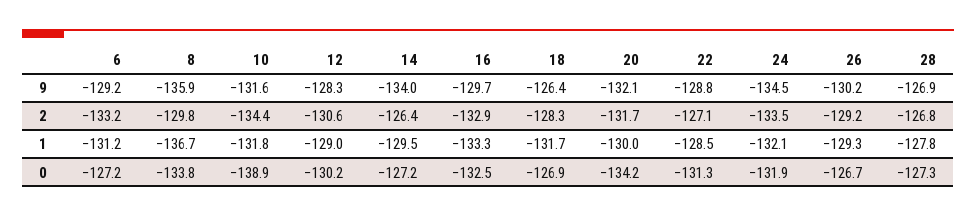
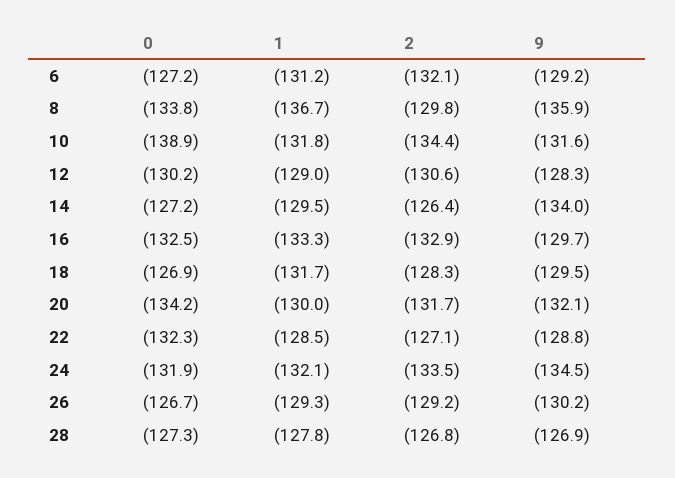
  {
    "6": {
      "9": -129.2,
-     "2": -133.2,
+     "2": -132.1,
      "1": -131.2,
      "0": -127.2
    },
    "8": {
      "9": -135.9,
      "2": -129.8,
      "1": -136.7,
      "0": -133.8
    },
    "10": {
      "9": -131.6,
      "2": -134.4,
      "1": -131.8,
      "0": -138.9
    },
    "12": {
      "9": -128.3,
      "2": -130.6,
      "1": -129,
      "0": -130.2
    },
    "14": {
      "9": -134,
      "2": -126.4,
      "1": -129.5,
      "0": -127.2
    },
    "16": {
      "9": -129.7,
      "2": -132.9,
      "1": -133.3,
      "0": -132.5
    },
    "18": {
-     "9": -126.4,
+     "9": -129.5,
      "2": -128.3,
      "1": -131.7,
      "0": -126.9
    },
    "20": {
      "9": -132.1,
      "2": -131.7,
      "1": -130,
      "0": -134.2
    },
    "22": {
      "9": -128.8,
      "2": -127.1,
      "1": -128.5,
-     "0": -131.3
+     "0": -132.3
    },
    "24": {
      "9": -134.5,
      "2": -133.5,
      "1": -132.1,
      "0": -131.9
    },
    "26": {
      "9": -130.2,
      "2": -129.2,
      "1": -129.3,
      "0": -126.7
    },
    "28": {
      "9": -126.9,
      "2": -126.8,
      "1": -127.8,
      "0": -127.3
    }
  }

